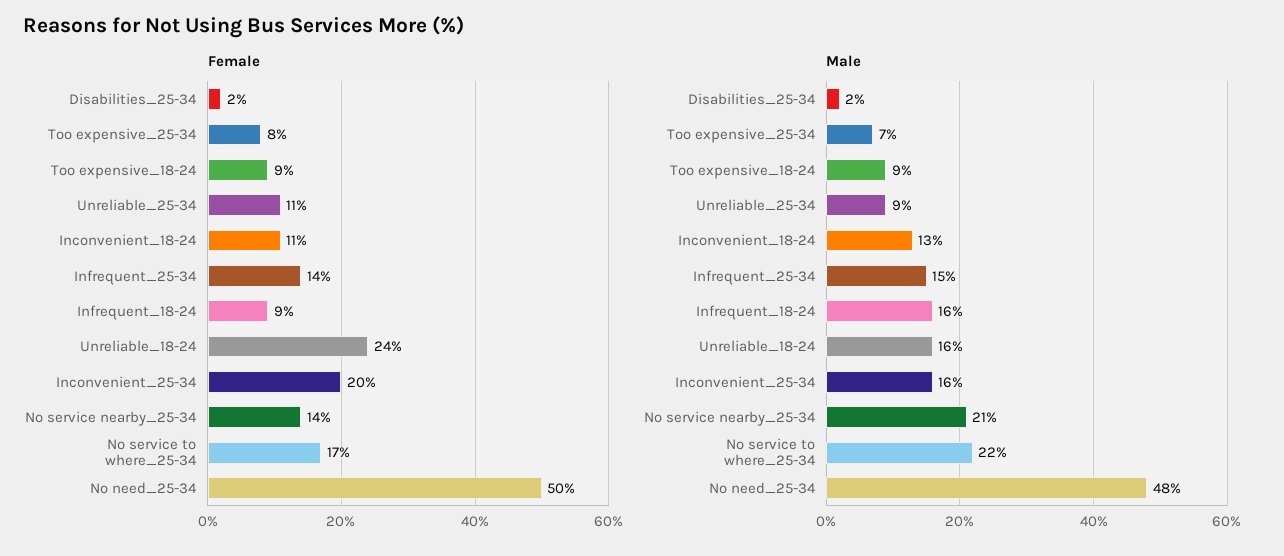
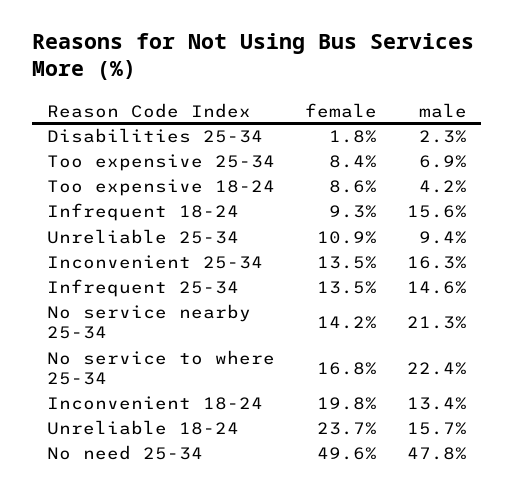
  {
    "Female": {
      "Disabilities_25-34": 1.8,
      "Too expensive_25-34": 8.4,
      "Too expensive_18-24": 8.6,
      "Unreliable_25-34": 10.9,
-     "Inconvenient_18-24": 11,
+     "Inconvenient_18-24": 19.8,
      "Infrequent_25-34": 13.5,
      "Infrequent_18-24": 9.3,
      "Unreliable_18-24": 23.7,
-     "Inconvenient_25-34": 20,
+     "Inconvenient_25-34": 13.5,
      "No service nearby_25-34": 14.2,
      "No service to where_25-34": 16.8,
      "No need_25-34": 49.6
    },
    "Male": {
      "Disabilities_25-34": 2.3,
      "Too expensive_25-34": 6.9,
-     "Too expensive_18-24": 9,
+     "Too expensive_18-24": 4.2,
      "Unreliable_25-34": 9.4,
      "Inconvenient_18-24": 13.4,
      "Infrequent_25-34": 14.6,
      "Infrequent_18-24": 15.6,
      "Unreliable_18-24": 15.7,
      "Inconvenient_25-34": 16.3,
      "No service nearby_25-34": 21.3,
      "No service to where_25-34": 22.4,
      "No need_25-34": 47.8
    }
  }

